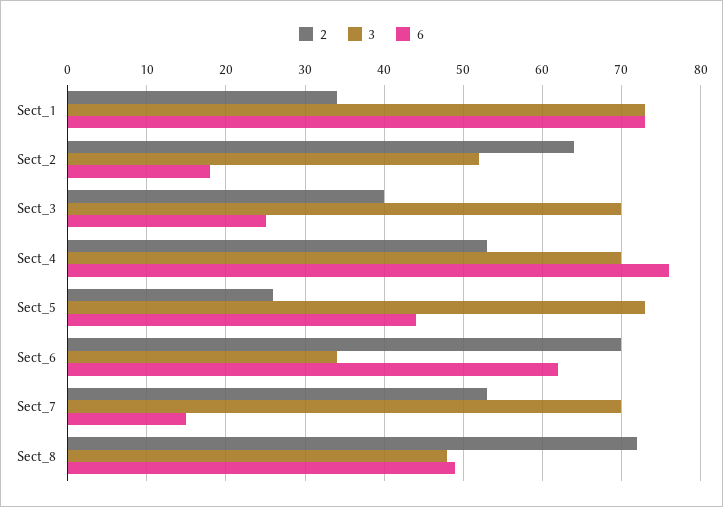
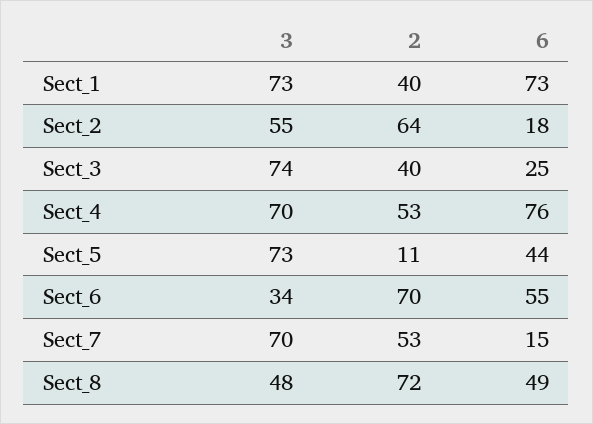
  {
    "2": {
-     "Sect_1": 34,
+     "Sect_1": 40,
      "Sect_2": 64,
      "Sect_3": 40,
      "Sect_4": 53,
-     "Sect_5": 26,
+     "Sect_5": 11,
      "Sect_6": 70,
      "Sect_7": 53,
      "Sect_8": 72
    },
    "3": {
      "Sect_1": 73,
-     "Sect_2": 52,
+     "Sect_2": 55,
-     "Sect_3": 70,
+     "Sect_3": 74,
      "Sect_4": 70,
      "Sect_5": 73,
      "Sect_6": 34,
      "Sect_7": 70,
      "Sect_8": 48
    },
    "6": {
      "Sect_1": 73,
      "Sect_2": 18,
      "Sect_3": 25,
      "Sect_4": 76,
      "Sect_5": 44,
-     "Sect_6": 62,
+     "Sect_6": 55,
      "Sect_7": 15,
      "Sect_8": 49
    }
  }

